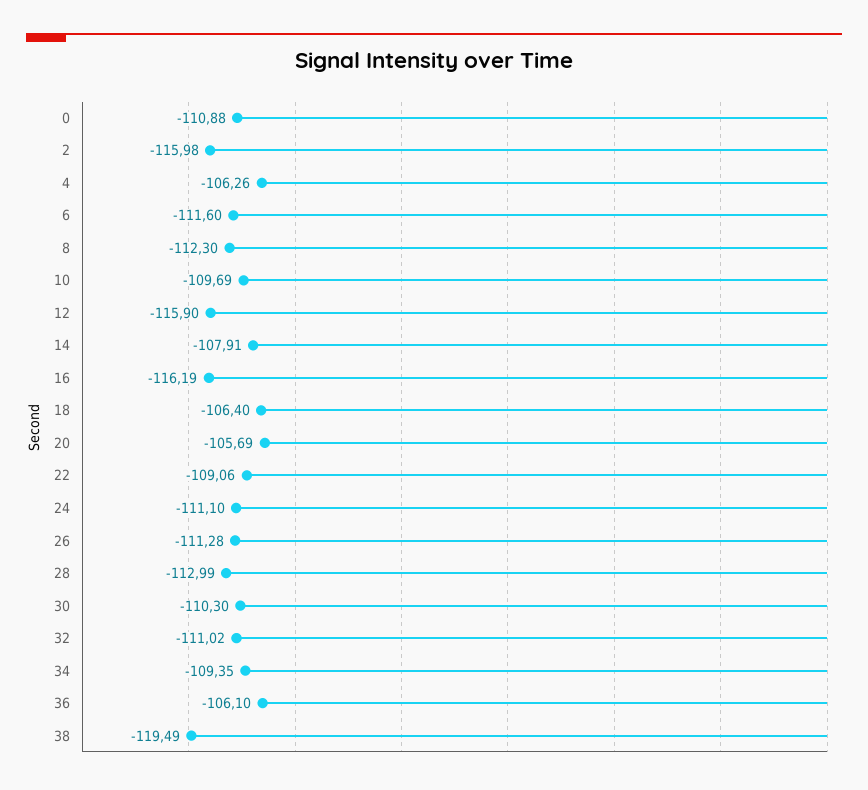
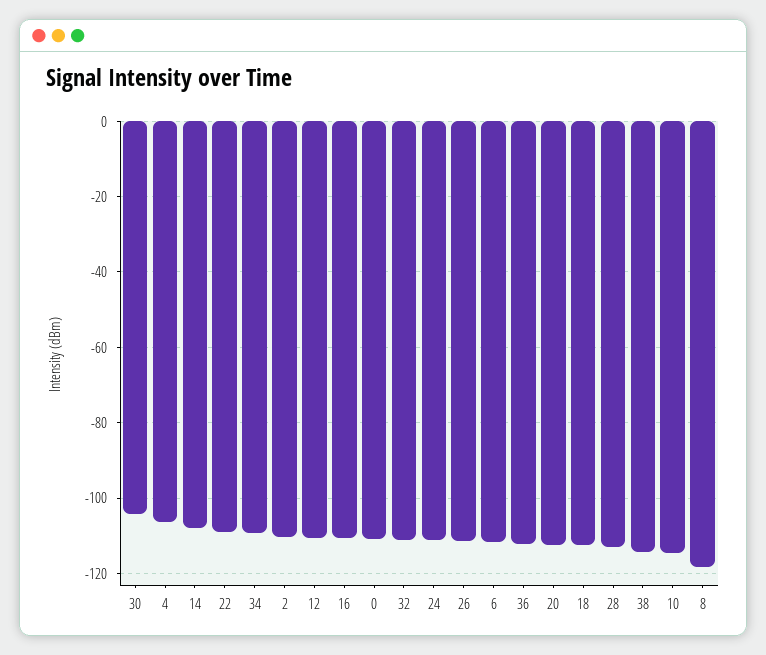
  {
    "0": -110.88,
-   "2": -115.98,
+   "2": -110,
    "4": -106.26,
    "6": -111.6,
-   "8": -112.3,
+   "8": -118,
-   "10": -109.69,
+   "10": -114,
-   "12": -115.9,
+   "12": -110,
    "14": -107.91,
-   "16": -116.19,
+   "16": -110,
-   "18": -106.4,
+   "18": -112,
-   "20": -105.69,
+   "20": -112,
    "22": -109.06,
    "24": -111.1,
    "26": -111.28,
    "28": -112.99,
-   "30": -110.3,
+   "30": -104,
    "32": -111.02,
    "34": -109.35,
-   "36": -106.1,
+   "36": -112,
-   "38": -119.49
+   "38": -114
  }

